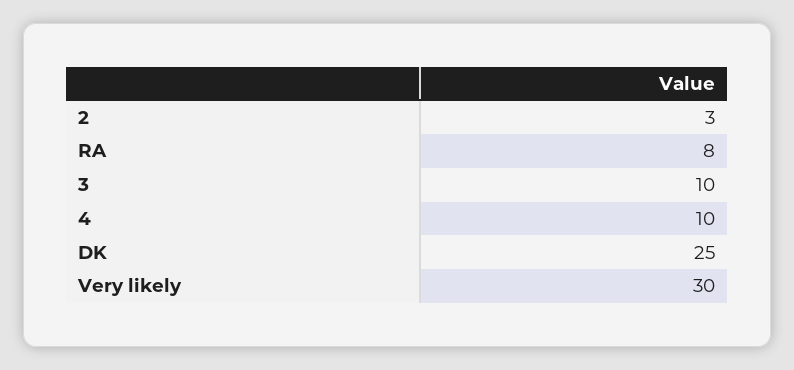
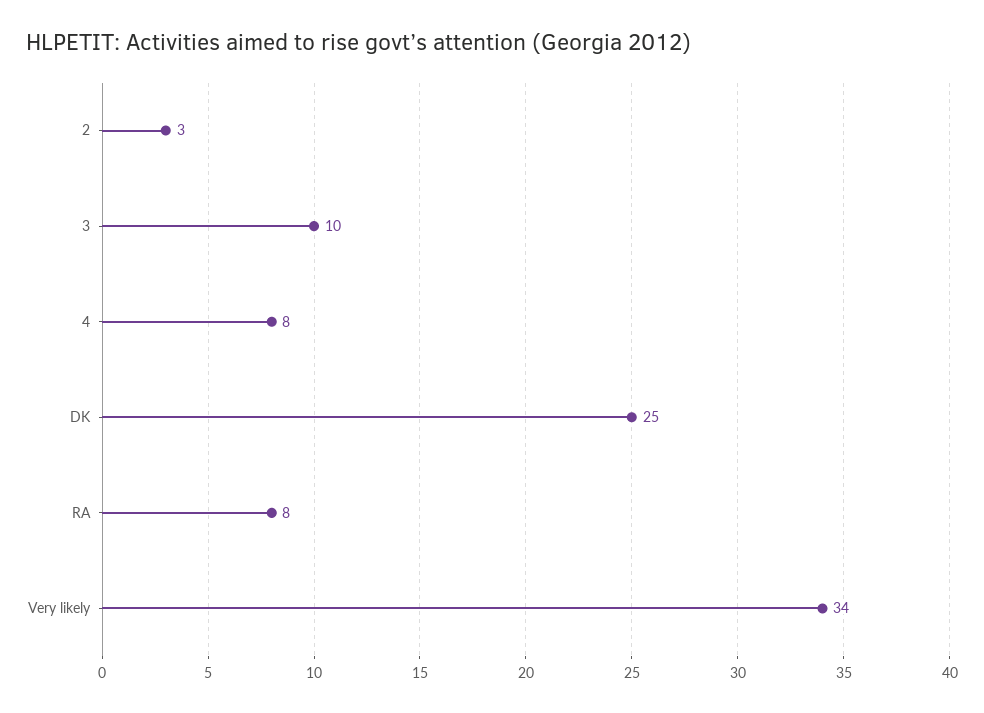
  {
    "2": 3,
    "RA": 8,
    "3": 10,
-   "4": 10,
+   "4": 8,
    "DK": 25,
-   "Very likely": 30
+   "Very likely": 34
  }

